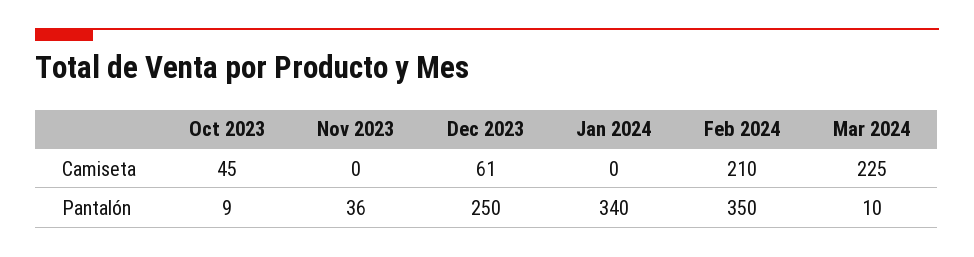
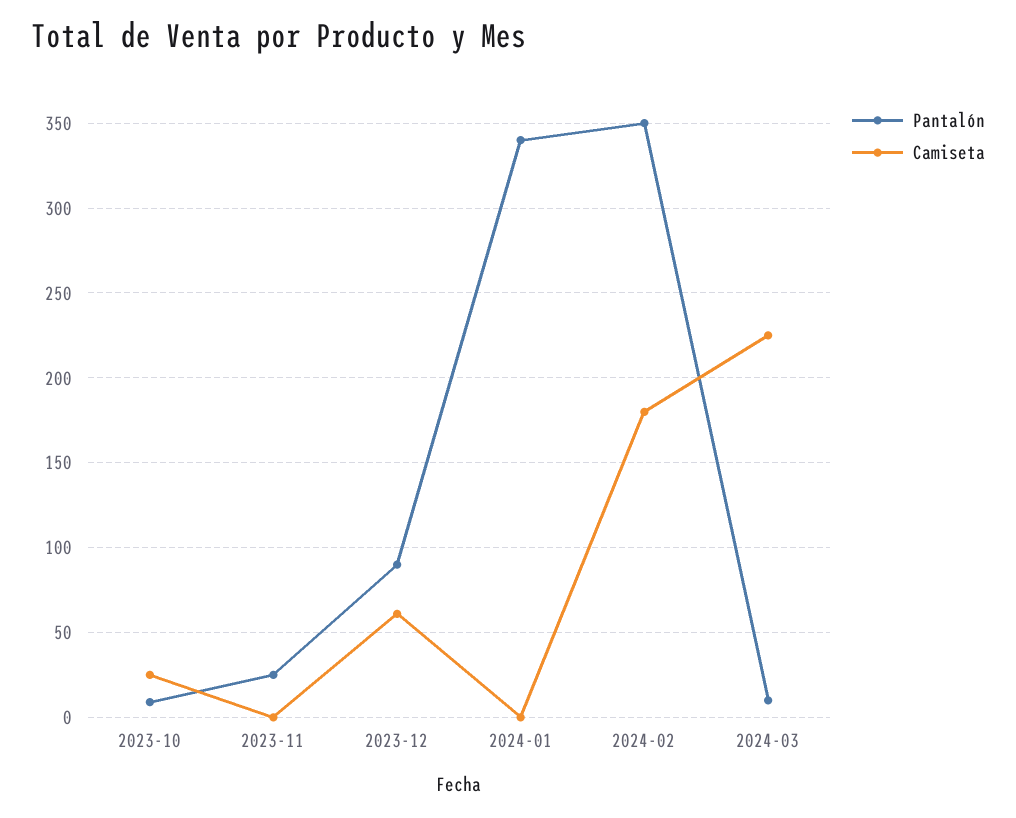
  {
    "Camiseta": {
-     "Oct 2023": 45,
+     "Oct 2023": 25,
      "Nov 2023": 0,
      "Dec 2023": 61,
      "Jan 2024": 0,
-     "Feb 2024": 210,
+     "Feb 2024": 180,
      "Mar 2024": 225
    },
    "Pantalón": {
      "Oct 2023": 9,
-     "Nov 2023": 36,
+     "Nov 2023": 25,
-     "Dec 2023": 250,
+     "Dec 2023": 90,
      "Jan 2024": 340,
      "Feb 2024": 350,
      "Mar 2024": 10
    }
  }

